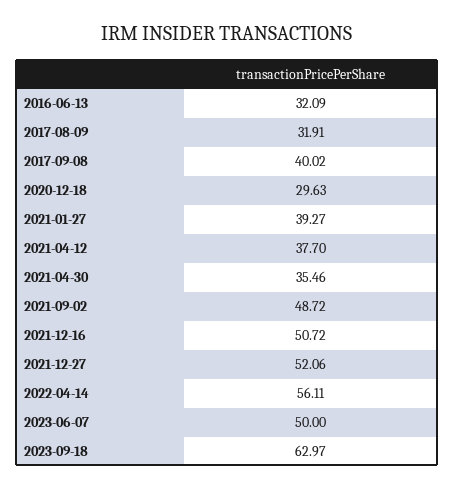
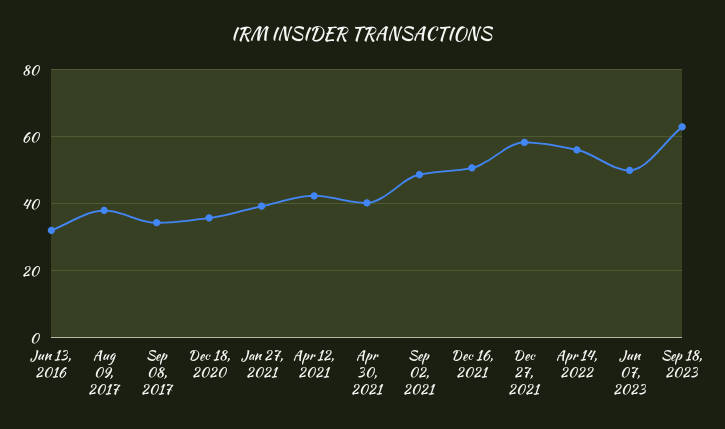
  {
    "2016-06-13": 32.09,
-   "2017-08-09": 31.91,
+   "2017-08-09": 38,
-   "2017-09-08": 40.02,
+   "2017-09-08": 34,
-   "2020-12-18": 29.63,
+   "2020-12-18": 36,
    "2021-01-27": 39.27,
-   "2021-04-12": 37.7,
+   "2021-04-12": 42,
-   "2021-04-30": 35.46,
+   "2021-04-30": 40,
    "2021-09-02": 48.72,
    "2021-12-16": 50.72,
-   "2021-12-27": 52.06,
+   "2021-12-27": 58,
    "2022-04-14": 56.11,
    "2023-06-07": 50,
    "2023-09-18": 62.97
  }

